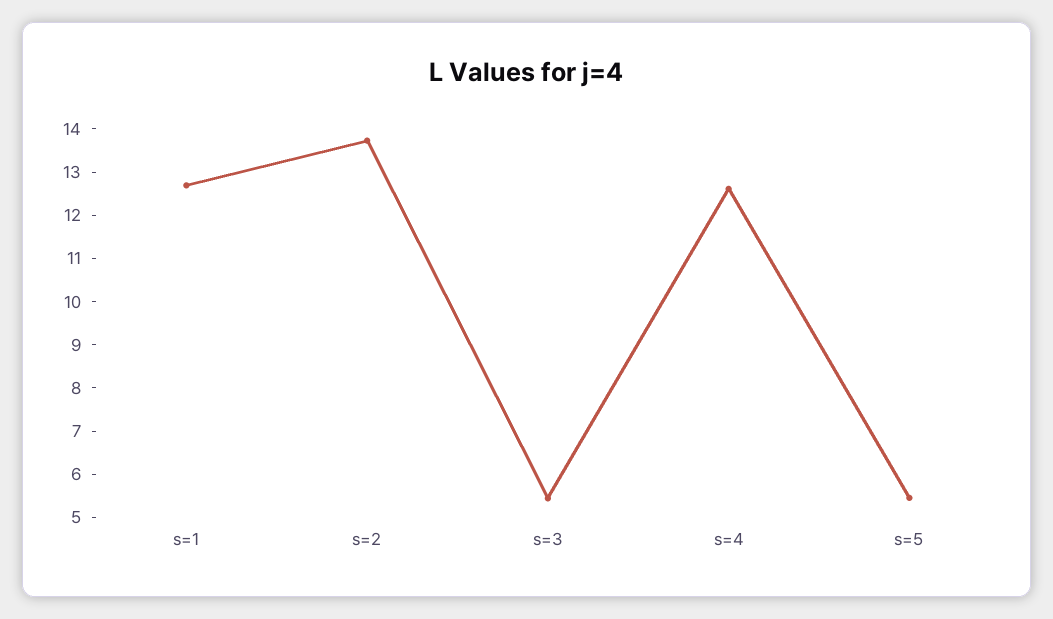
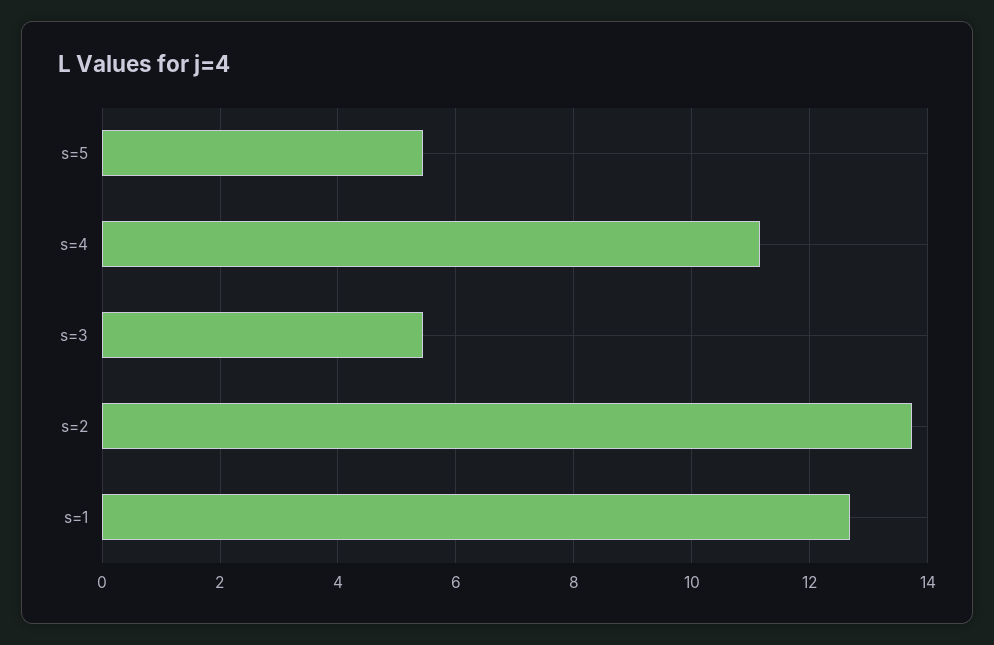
  {
    "s=1": 12.6,
    "s=2": 13.8,
    "s=3": 5.4,
-   "s=4": 12.6,
+   "s=4": 11.2,
    "s=5": 5.4
  }

